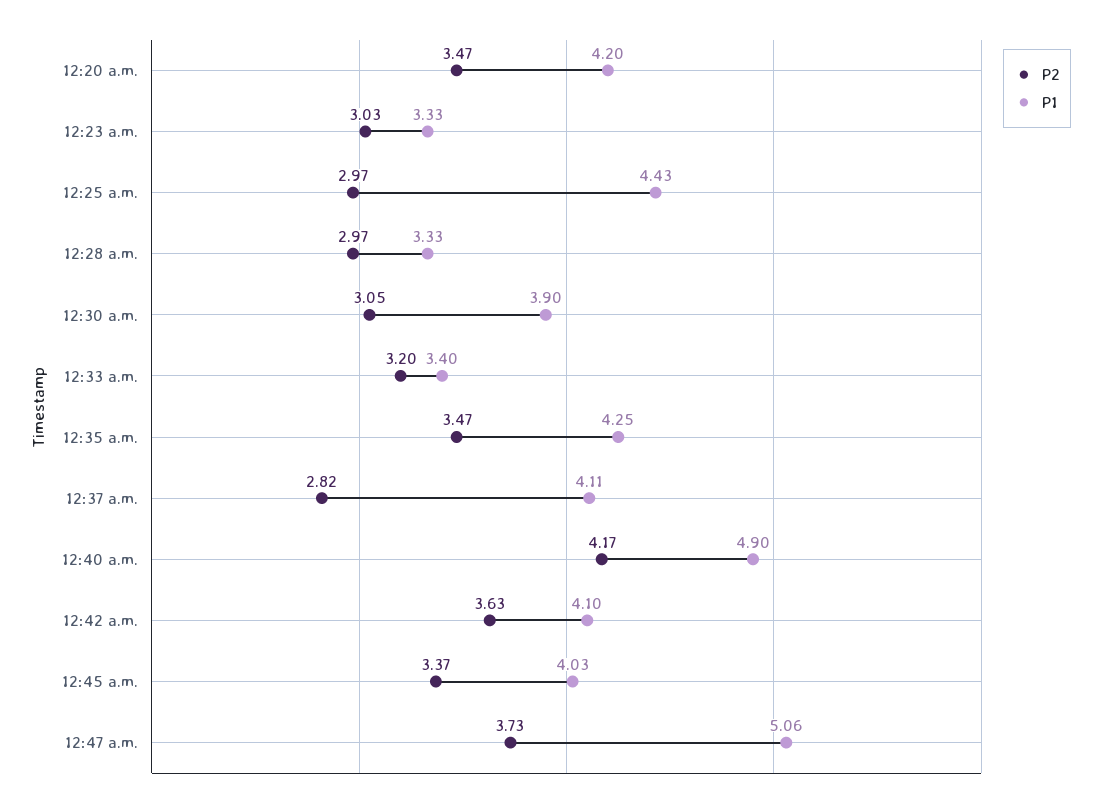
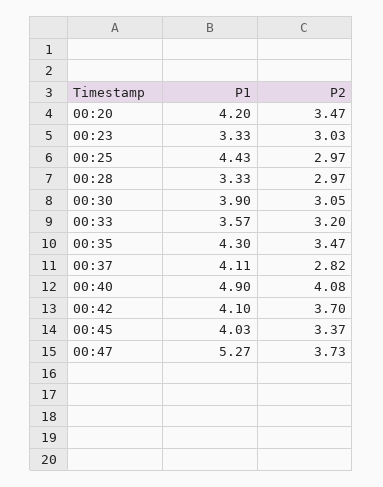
  {
    "P2": {
      "12:20 a.m.": 3.47,
      "12:23 a.m.": 3.03,
      "12:25 a.m.": 2.97,
      "12:28 a.m.": 2.97,
      "12:30 a.m.": 3.05,
      "12:33 a.m.": 3.2,
      "12:35 a.m.": 3.47,
      "12:37 a.m.": 2.82,
-     "12:40 a.m.": 4.17,
+     "12:40 a.m.": 4.08,
-     "12:42 a.m.": 3.63,
+     "12:42 a.m.": 3.7,
      "12:45 a.m.": 3.37,
      "12:47 a.m.": 3.73
    },
    "P1": {
      "12:20 a.m.": 4.2,
      "12:23 a.m.": 3.33,
      "12:25 a.m.": 4.43,
      "12:28 a.m.": 3.33,
      "12:30 a.m.": 3.9,
-     "12:33 a.m.": 3.4,
+     "12:33 a.m.": 3.57,
-     "12:35 a.m.": 4.25,
+     "12:35 a.m.": 4.3,
      "12:37 a.m.": 4.11,
      "12:40 a.m.": 4.9,
      "12:42 a.m.": 4.1,
      "12:45 a.m.": 4.03,
-     "12:47 a.m.": 5.06
+     "12:47 a.m.": 5.27
    }
  }

